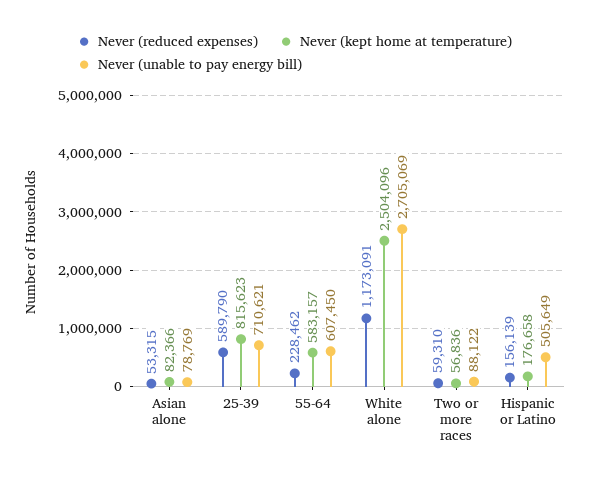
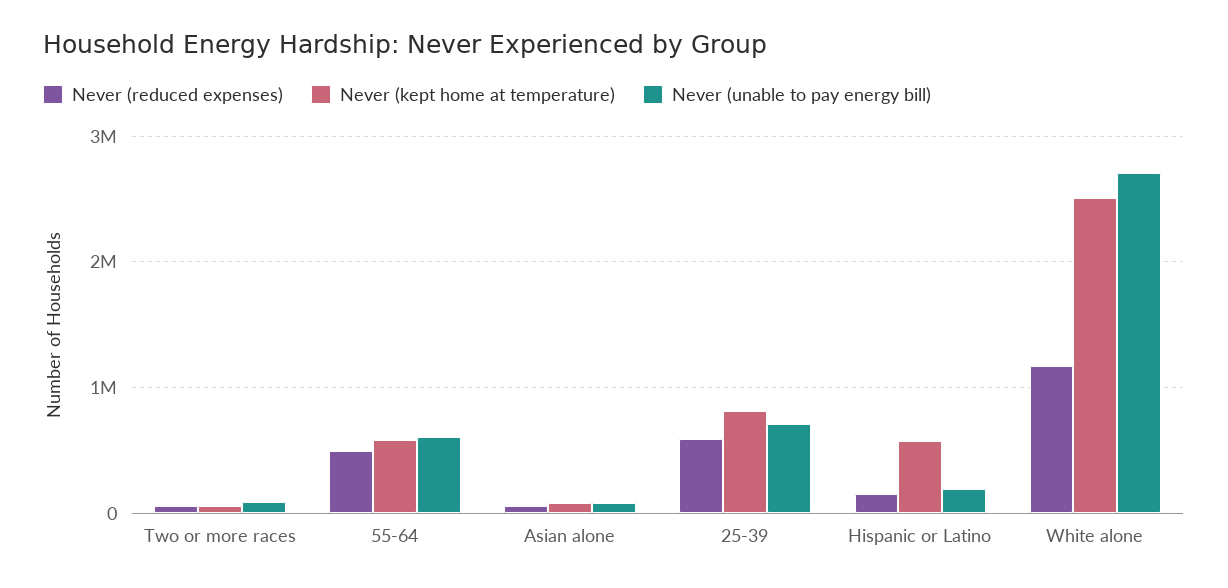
  {
    "Never (reduced expenses)": {
      "Asian alone": 53315,
      "25-39": 589790,
-     "55-64": 228462,
+     "55-64": 500000,
      "White alone": 1173091,
      "Two or more races": 59310,
      "Hispanic or Latino": 156139
    },
    "Never (kept home at temperature)": {
      "Asian alone": 82366,
      "25-39": 815623,
      "55-64": 583157,
      "White alone": 2504096,
      "Two or more races": 56836,
-     "Hispanic or Latino": 176658
+     "Hispanic or Latino": 600000
    },
    "Never (unable to pay energy bill)": {
      "Asian alone": 78769,
      "25-39": 710621,
      "55-64": 607450,
      "White alone": 2705069,
      "Two or more races": 88122,
-     "Hispanic or Latino": 505649
+     "Hispanic or Latino": 200000
    }
  }

